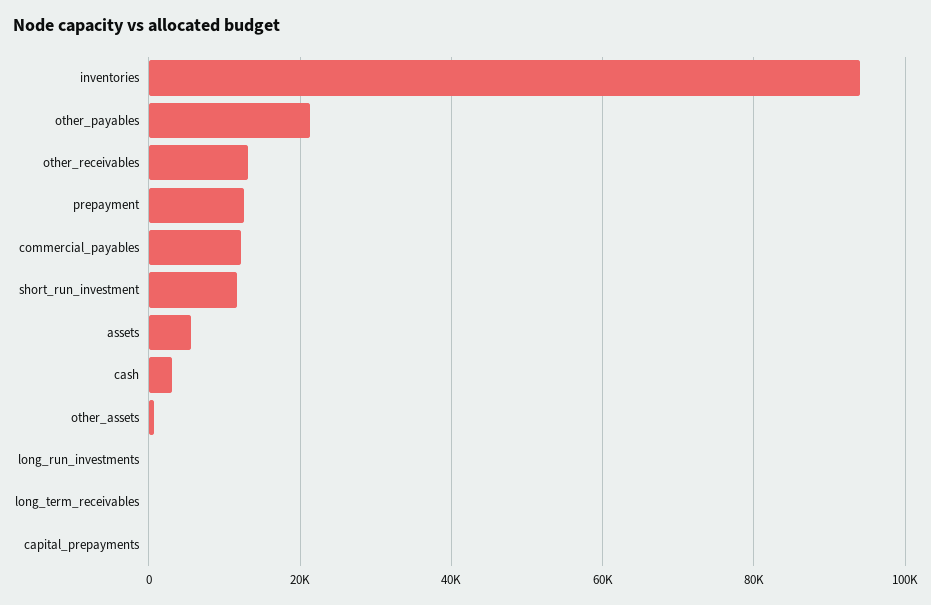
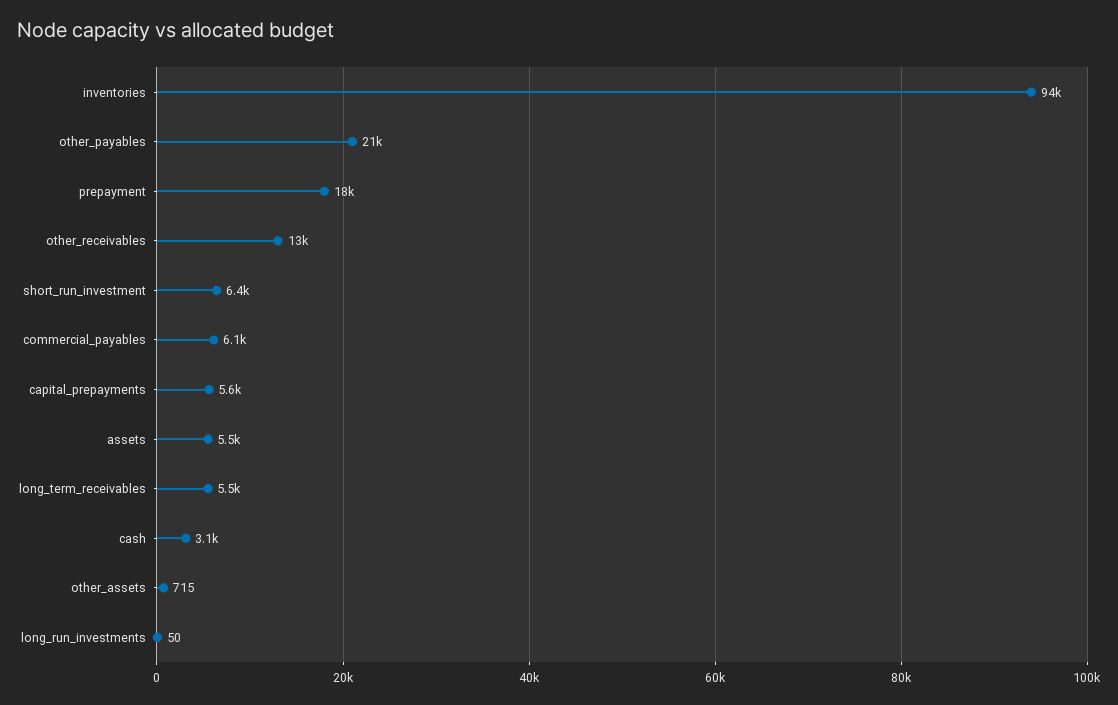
  {
    "inventories": 94000,
    "other_payables": 21000,
    "other_receivables": 13000,
-   "prepayment": 12000,
+   "prepayment": 18000,
-   "commercial_payables": 12000,
+   "commercial_payables": 6100,
-   "short_run_investment": 12000,
+   "short_run_investment": 6400,
    "assets": 5500,
    "cash": 3100,
    "other_assets": 715,
    "long_run_investments": 50,
-   "long_term_receivables": 0,
+   "long_term_receivables": 5500,
-   "capital_prepayments": 0
+   "capital_prepayments": 5600
  }

